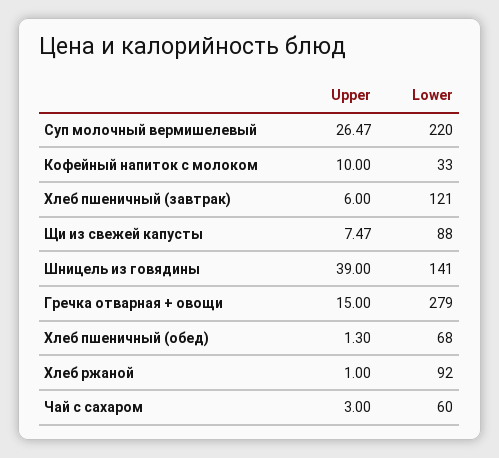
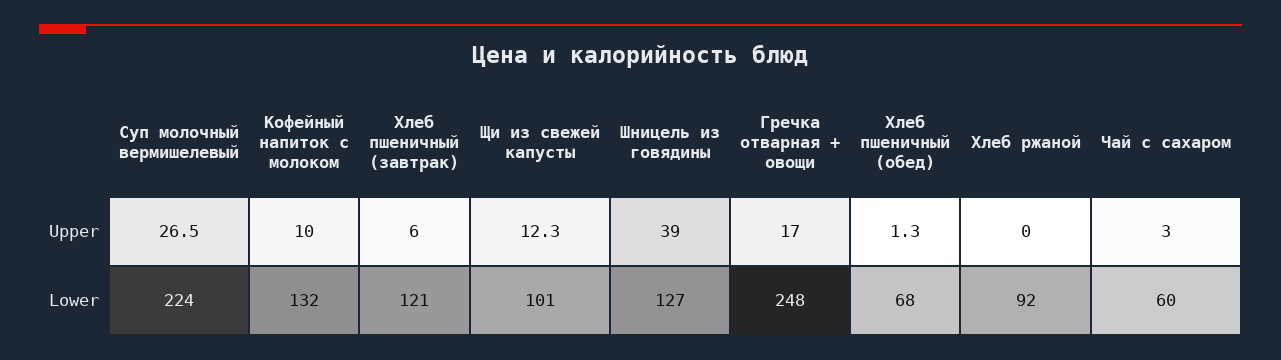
  {
    "Upper": {
      "Суп молочный вермишелевый": 26.47,
      "Кофейный напиток с молоком": 10,
      "Хлеб пшеничный (завтрак)": 6,
-     "Щи из свежей капусты": 7.47,
+     "Щи из свежей капусты": 12.3,
      "Шницель из говядины": 39,
-     "Гречка отварная + овощи": 15,
+     "Гречка отварная + овощи": 17,
      "Хлеб пшеничный (обед)": 1.3,
-     "Хлеб ржаной": 1,
+     "Хлеб ржаной": 0,
      "Чай с сахаром": 3
    },
    "Lower": {
-     "Суп молочный вермишелевый": 220,
+     "Суп молочный вермишелевый": 224,
-     "Кофейный напиток с молоком": 33,
+     "Кофейный напиток с молоком": 132,
      "Хлеб пшеничный (завтрак)": 121,
-     "Щи из свежей капусты": 88,
+     "Щи из свежей капусты": 101,
-     "Шницель из говядины": 141,
+     "Шницель из говядины": 127,
-     "Гречка отварная + овощи": 279,
+     "Гречка отварная + овощи": 248,
      "Хлеб пшеничный (обед)": 68,
      "Хлеб ржаной": 92,
      "Чай с сахаром": 60
    }
  }

